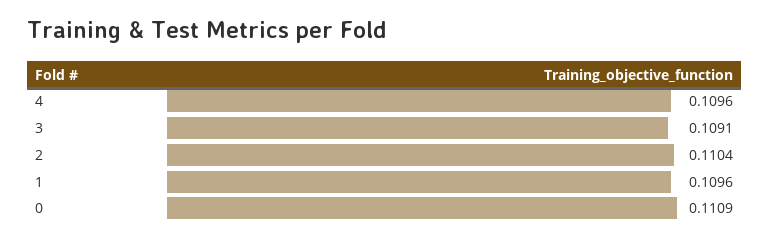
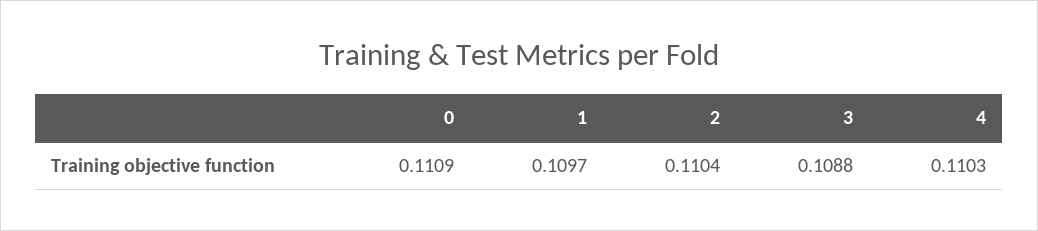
  {
-   "4": 0.1096,
+   "4": 0.1103,
-   "3": 0.1091,
+   "3": 0.1088,
    "2": 0.1104,
-   "1": 0.1096,
+   "1": 0.1097,
    "0": 0.1109
  }

